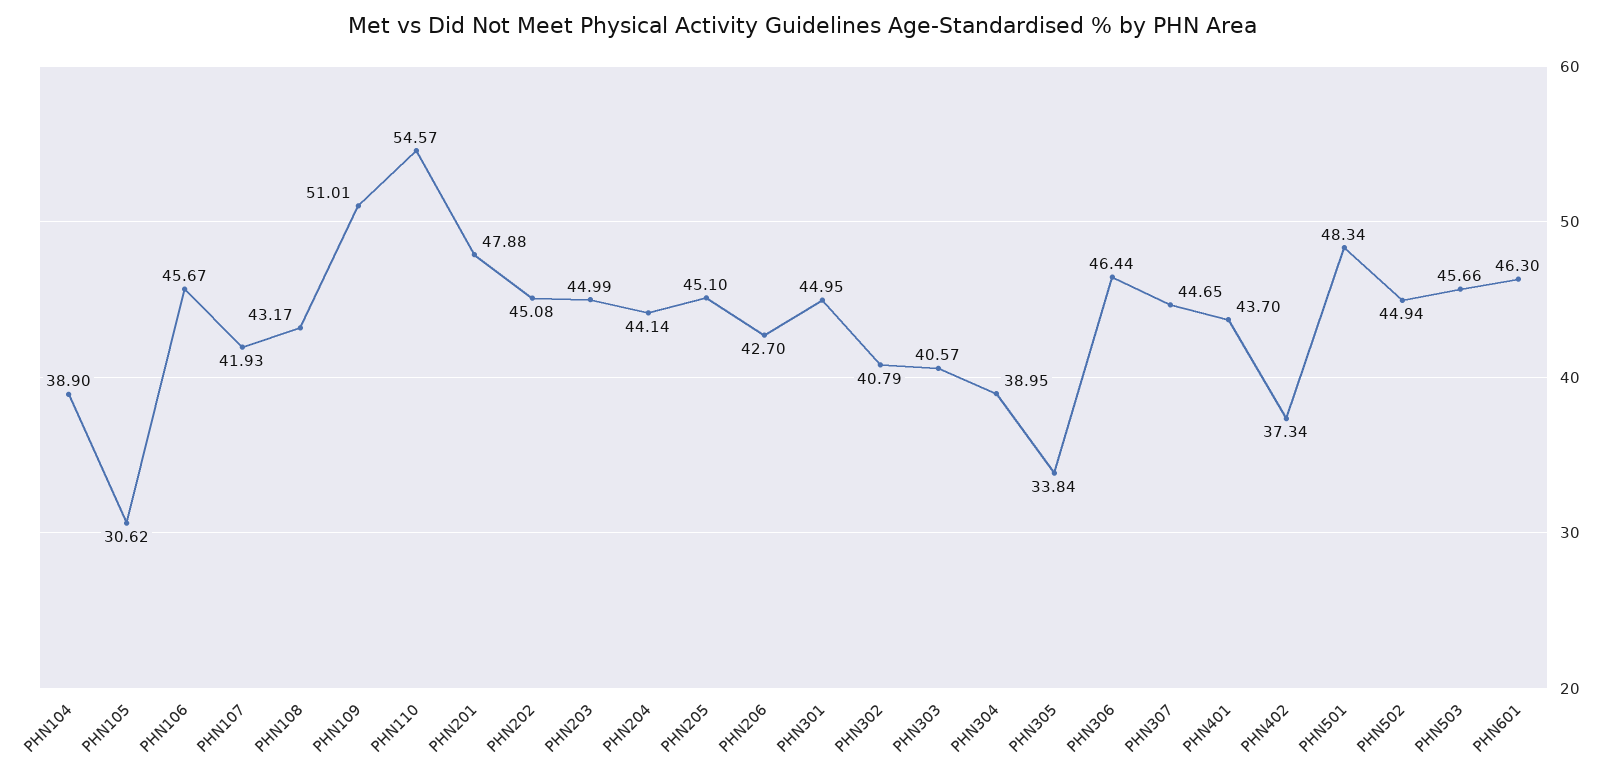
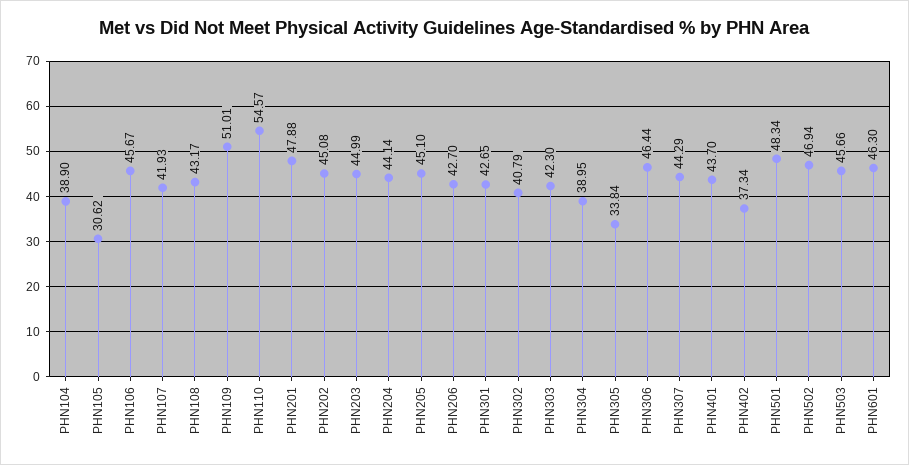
  {
    "PHN104": 38.9,
    "PHN105": 30.62,
    "PHN106": 45.67,
    "PHN107": 41.93,
    "PHN108": 43.17,
    "PHN109": 51.01,
    "PHN110": 54.57,
    "PHN201": 47.88,
    "PHN202": 45.08,
    "PHN203": 44.99,
    "PHN204": 44.14,
    "PHN205": 45.1,
    "PHN206": 42.7,
-   "PHN301": 44.95,
+   "PHN301": 42.65,
    "PHN302": 40.79,
-   "PHN303": 40.57,
+   "PHN303": 42.3,
    "PHN304": 38.95,
    "PHN305": 33.84,
    "PHN306": 46.44,
-   "PHN307": 44.65,
+   "PHN307": 44.29,
    "PHN401": 43.7,
    "PHN402": 37.34,
    "PHN501": 48.34,
-   "PHN502": 44.94,
+   "PHN502": 46.94,
    "PHN503": 45.66,
    "PHN601": 46.3
  }

